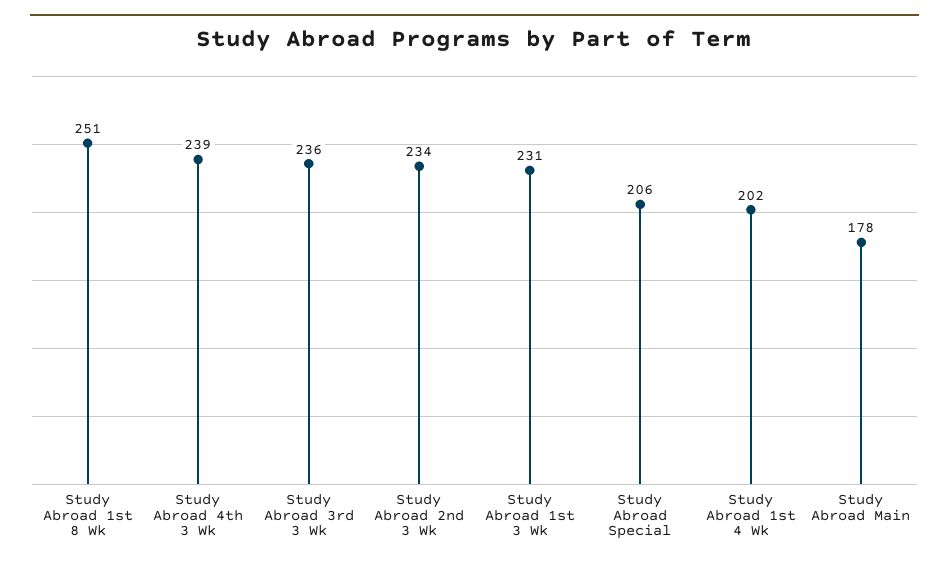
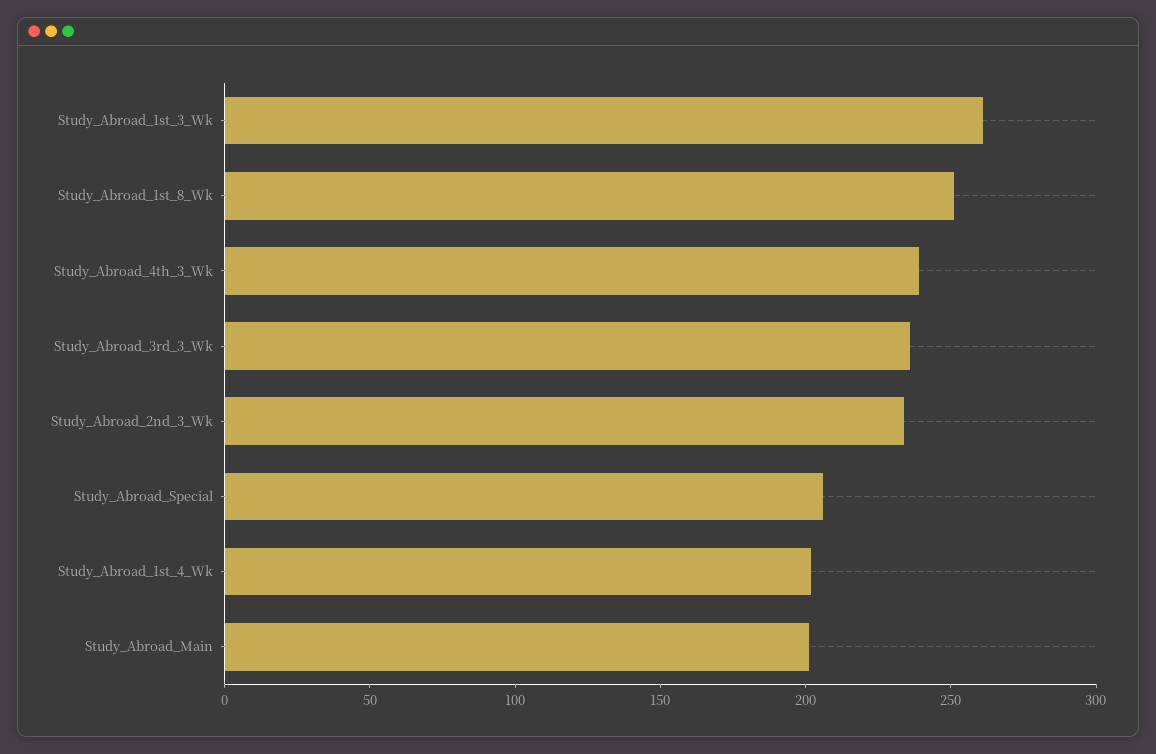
  {
    "Study Abroad 1st 8 Wk": 251,
    "Study Abroad 4th 3 Wk": 239,
    "Study Abroad 3rd 3 Wk": 236,
    "Study Abroad 2nd 3 Wk": 234,
-   "Study Abroad 1st 3 Wk": 231,
+   "Study Abroad 1st 3 Wk": 260,
    "Study Abroad Special": 206,
    "Study Abroad 1st 4 Wk": 202,
-   "Study Abroad Main": 178
+   "Study Abroad Main": 200
  }

